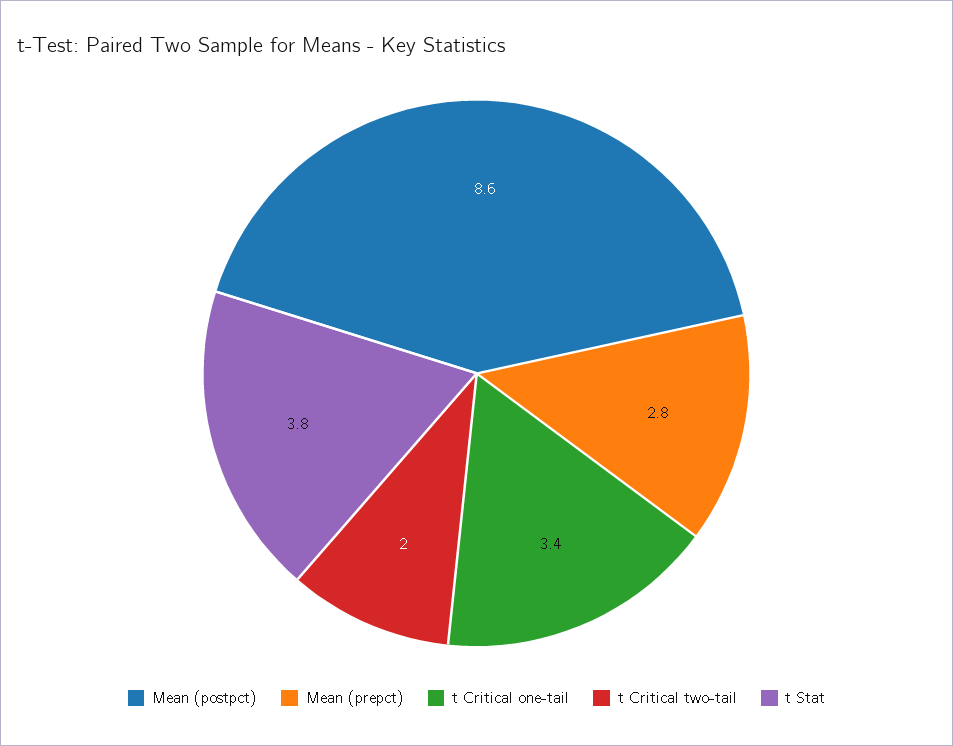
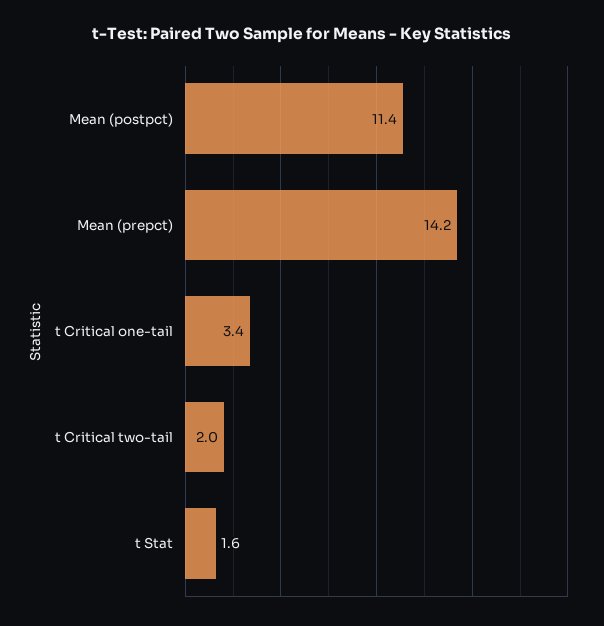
  {
-   "Mean (postpct)": 8.6,
+   "Mean (postpct)": 11.4,
-   "Mean (prepct)": 2.8,
+   "Mean (prepct)": 14.2,
    "t Critical one-tail": 3.4,
    "t Critical two-tail": 2,
-   "t Stat": 3.8
+   "t Stat": 1.6
  }

